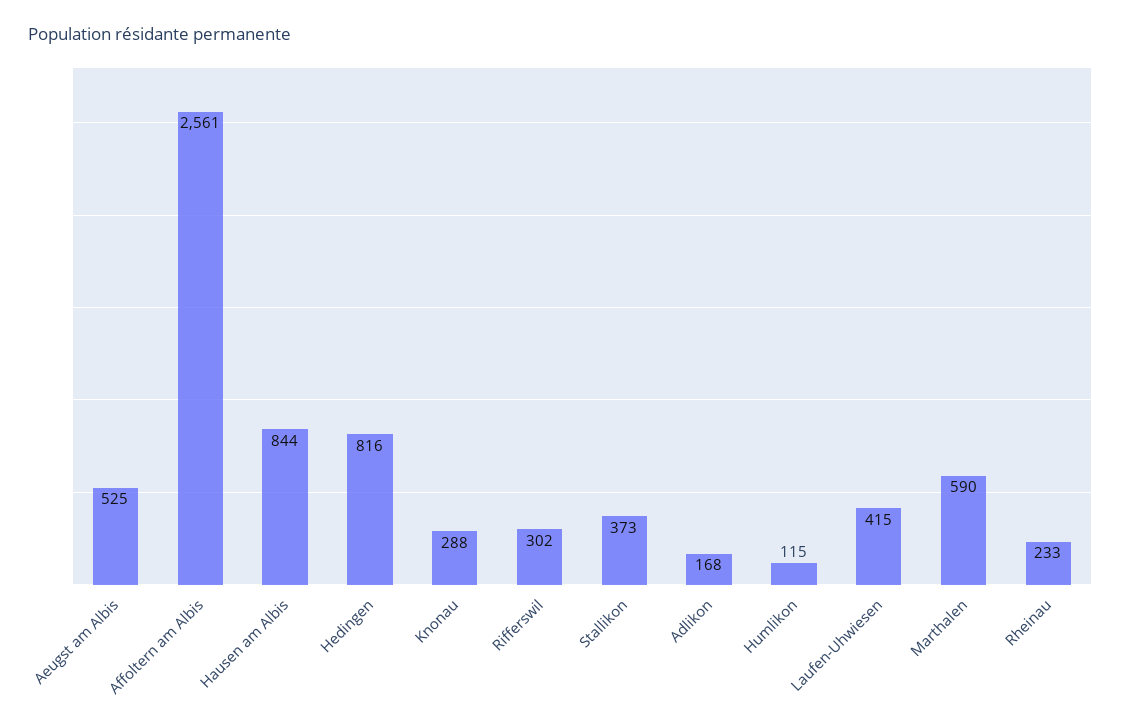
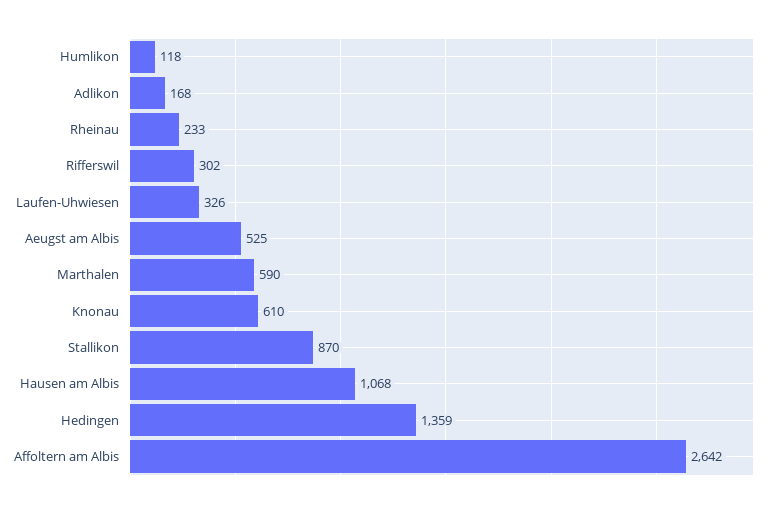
  {
    "Aeugst am Albis": 525,
-   "Affoltern am Albis": 2561,
+   "Affoltern am Albis": 2642,
-   "Hausen am Albis": 844,
+   "Hausen am Albis": 1068,
-   "Hedingen": 816,
+   "Hedingen": 1359,
-   "Knonau": 288,
+   "Knonau": 610,
    "Rifferswil": 302,
-   "Stallikon": 373,
+   "Stallikon": 870,
    "Adlikon": 168,
-   "Humlikon": 115,
+   "Humlikon": 118,
-   "Laufen-Uhwiesen": 415,
+   "Laufen-Uhwiesen": 326,
    "Marthalen": 590,
    "Rheinau": 233
  }

